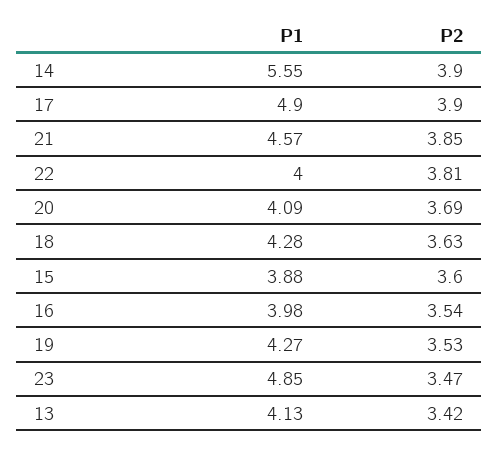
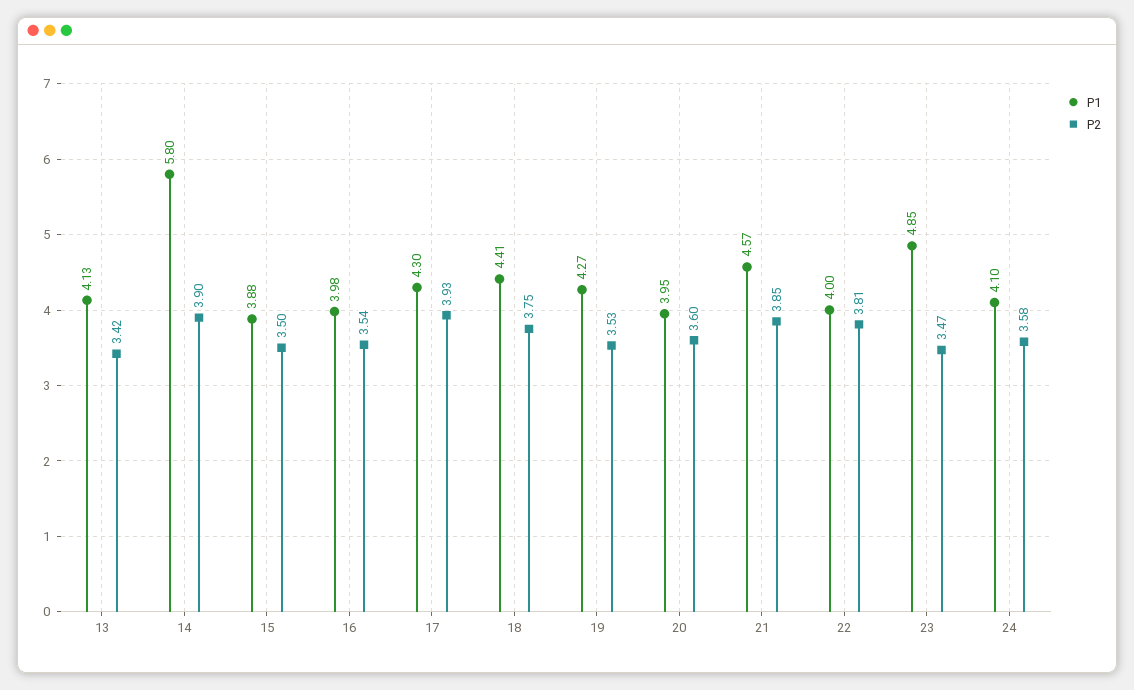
  {
    "P1": {
-     "14": 5.55,
+     "14": 5.8,
-     "17": 4.9,
+     "17": 4.3,
      "21": 4.57,
      "22": 4,
-     "20": 4.09,
+     "20": 3.95,
-     "18": 4.28,
+     "18": 4.41,
      "15": 3.88,
      "16": 3.98,
      "19": 4.27,
      "23": 4.85,
-     "13": 4.13
+     "13": 4.13,
+     "24": 4.1
    },
    "P2": {
      "14": 3.9,
-     "17": 3.9,
+     "17": 3.93,
      "21": 3.85,
      "22": 3.81,
-     "20": 3.69,
+     "20": 3.6,
-     "18": 3.63,
+     "18": 3.75,
-     "15": 3.6,
+     "15": 3.5,
      "16": 3.54,
      "19": 3.53,
      "23": 3.47,
-     "13": 3.42
+     "13": 3.42,
+     "24": 3.58
    }
  }

